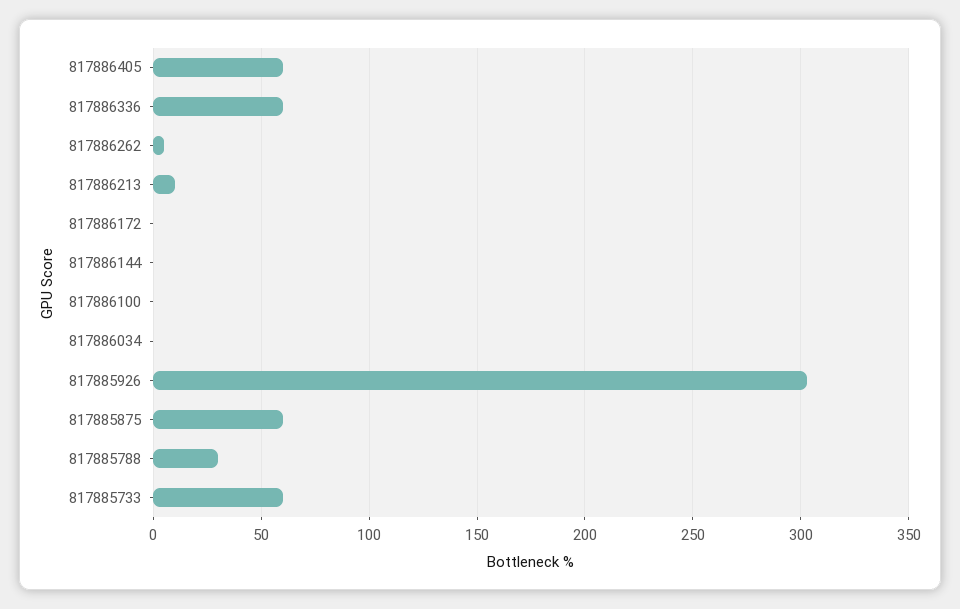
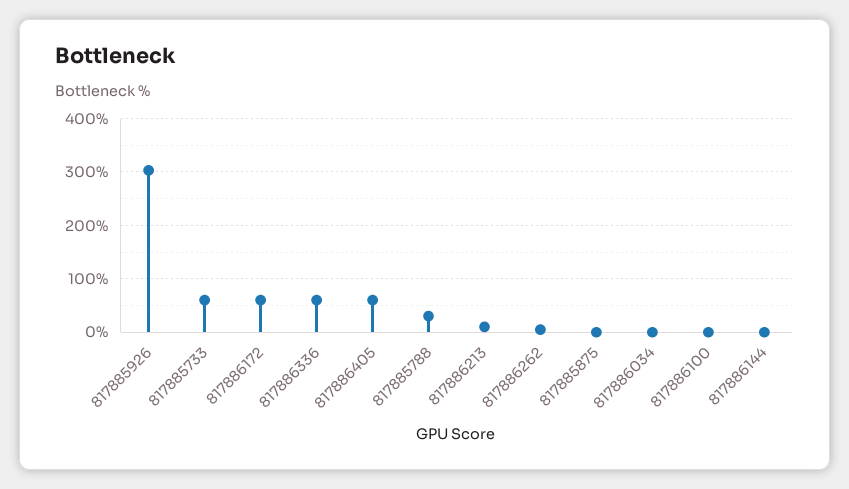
  {
    "817886405": 60,
    "817886336": 60,
    "817886262": 5,
    "817886213": 10,
-   "817886172": 0,
+   "817886172": 60,
    "817886144": 0,
    "817886100": 0,
    "817886034": 0,
    "817885926": 305,
-   "817885875": 60,
+   "817885875": 0,
    "817885788": 30,
    "817885733": 60
  }

